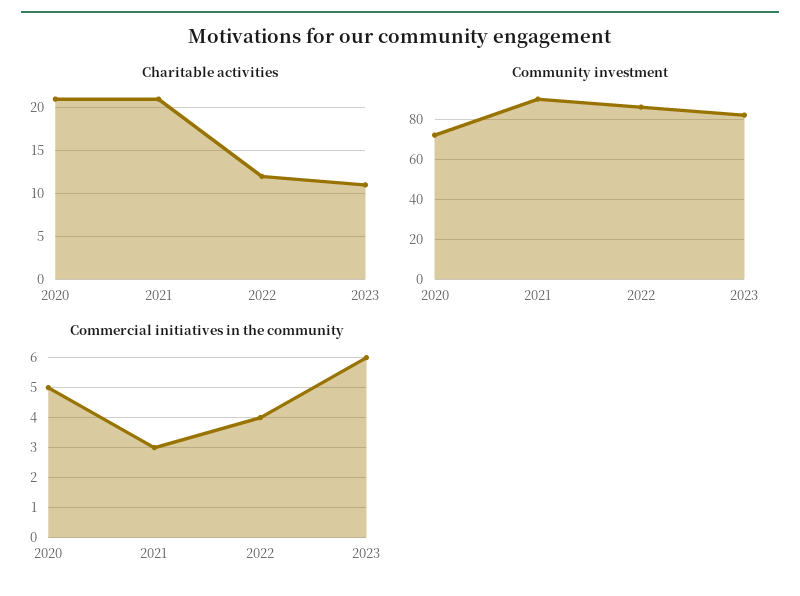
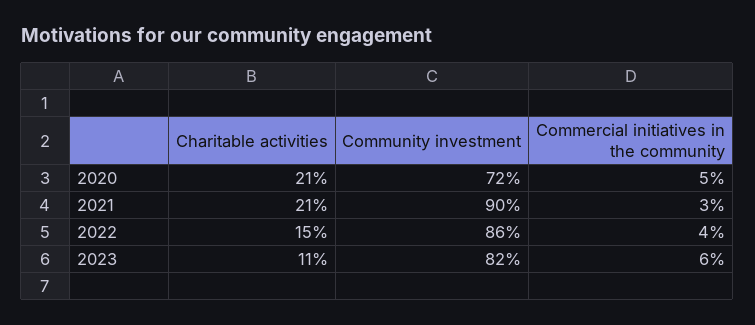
  {
    "Charitable activities": {
      "2020": 21,
      "2021": 21,
-     "2022": 12,
+     "2022": 15,
      "2023": 11
    },
    "Community investment": {
      "2020": 72,
      "2021": 90,
      "2022": 86,
      "2023": 82
    },
    "Commercial initiatives in the community": {
      "2020": 5,
      "2021": 3,
      "2022": 4,
      "2023": 6
    }
  }

